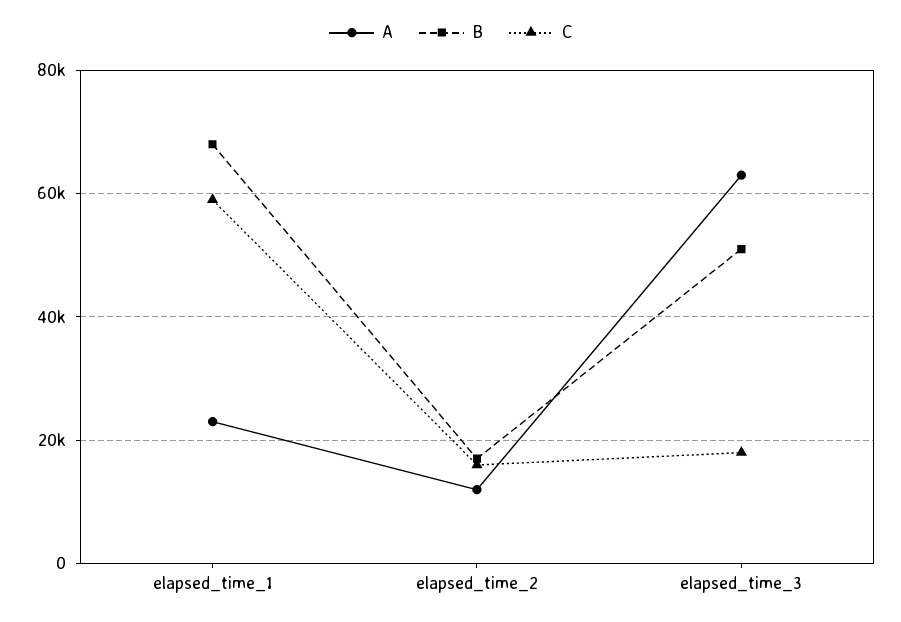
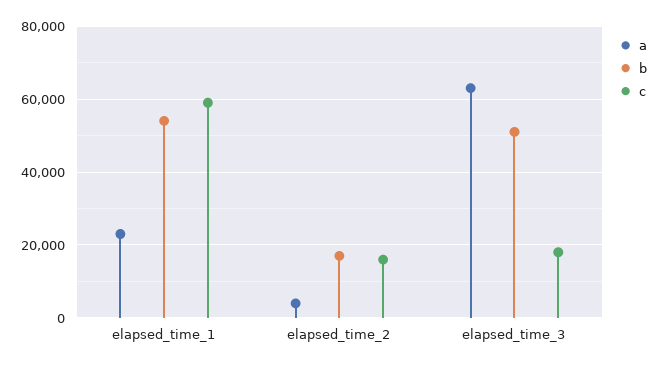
  {
    "A": {
      "elapsed_time_1": 24000,
-     "elapsed_time_2": 12000,
+     "elapsed_time_2": 4000,
      "elapsed_time_3": 64000
    },
    "B": {
-     "elapsed_time_1": 68000,
+     "elapsed_time_1": 54000,
      "elapsed_time_2": 18000,
      "elapsed_time_3": 52000
    },
    "C": {
      "elapsed_time_1": 60000,
      "elapsed_time_2": 16000,
      "elapsed_time_3": 18000
    }
  }

